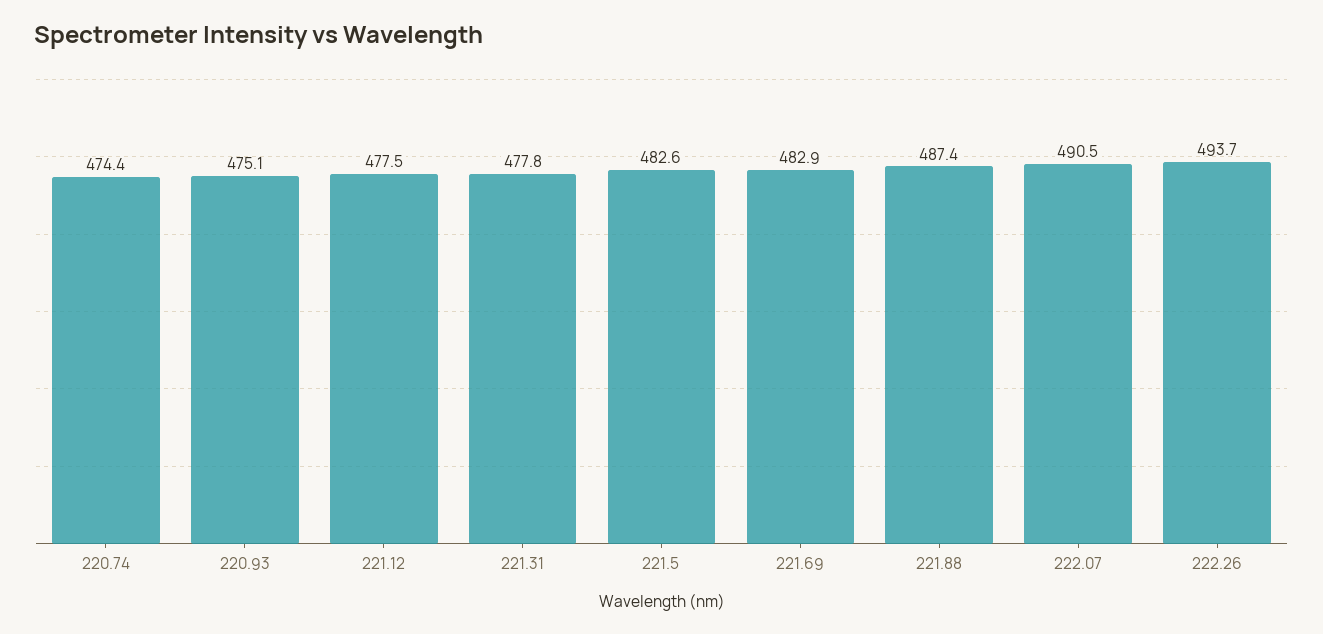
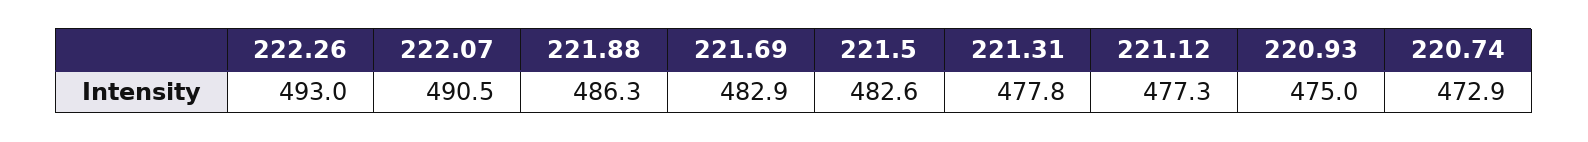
  {
-   "220.74": 474.4,
+   "220.74": 472.9,
-   "220.93": 475.1,
+   "220.93": 475,
-   "221.12": 477.5,
+   "221.12": 477.3,
    "221.31": 477.8,
    "221.5": 482.6,
    "221.69": 482.9,
-   "221.88": 487.4,
+   "221.88": 486.3,
    "222.07": 490.5,
-   "222.26": 493.7
+   "222.26": 493
  }

